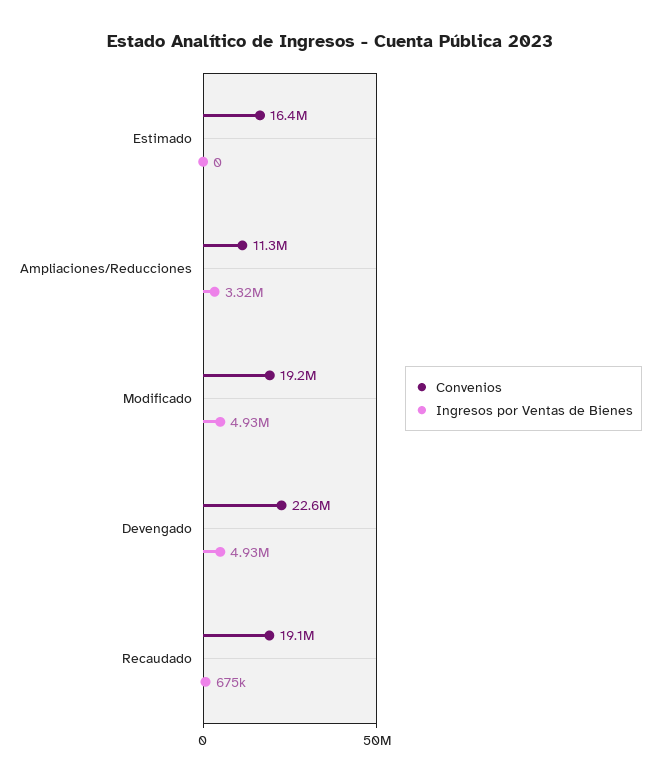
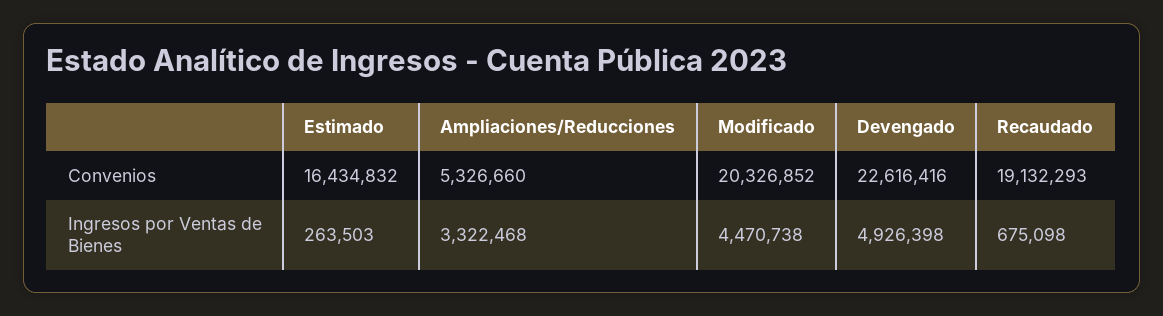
  {
    "Convenios": {
      "Estimado": 16434832,
-     "Ampliaciones/Reducciones": 11300000,
+     "Ampliaciones/Reducciones": 5326660,
-     "Modificado": 19200000,
+     "Modificado": 20326852,
      "Devengado": 22616416,
      "Recaudado": 19132293
    },
    "Ingresos por Ventas de Bienes": {
-     "Estimado": 0,
+     "Estimado": 263503,
      "Ampliaciones/Reducciones": 3322468,
-     "Modificado": 4930000,
+     "Modificado": 4470738,
      "Devengado": 4926398,
      "Recaudado": 675098
    }
  }

